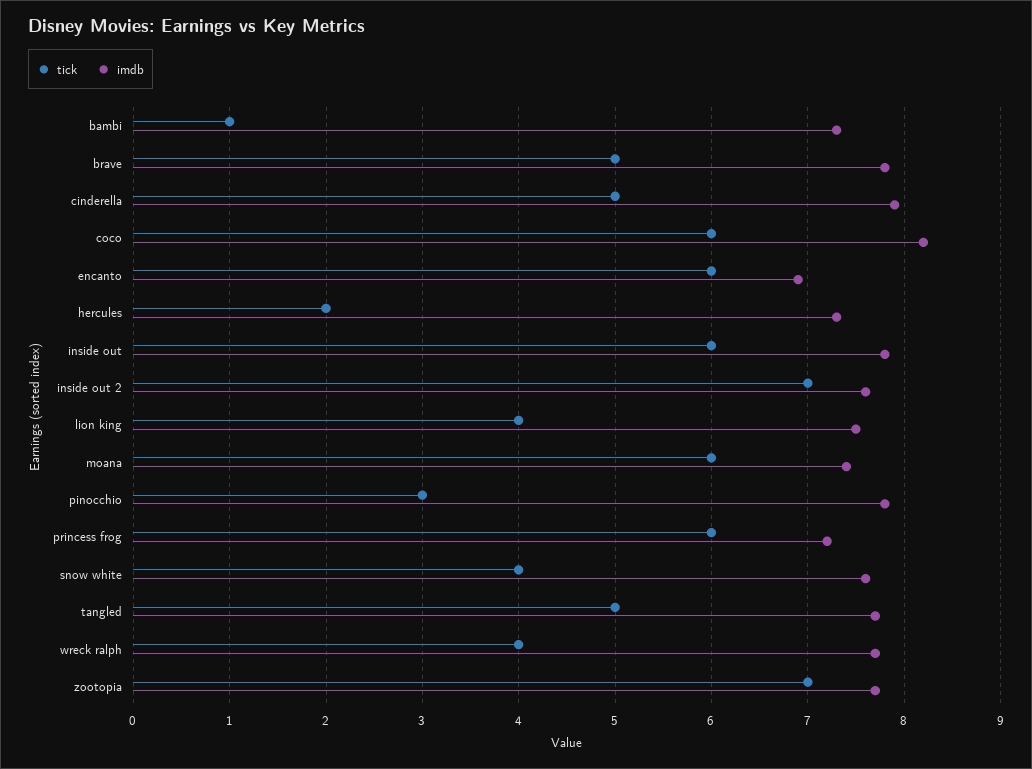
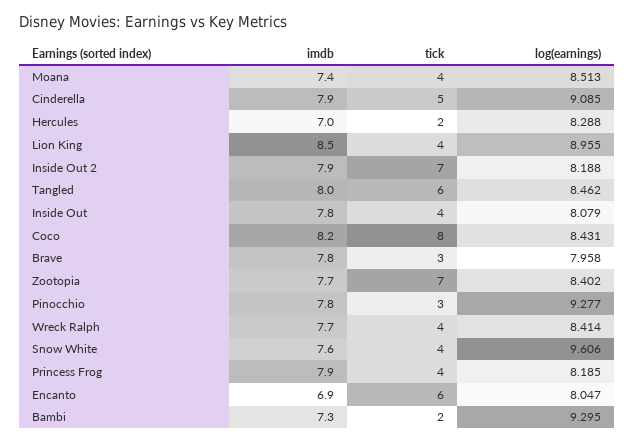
  {
    "tick": {
-     "bambi": 1,
+     "bambi": 2,
-     "brave": 5,
+     "brave": 3,
      "cinderella": 5,
-     "coco": 6,
+     "coco": 8,
      "encanto": 6,
      "hercules": 2,
-     "inside out": 6,
+     "inside out": 4,
      "inside out 2": 7,
      "lion king": 4,
-     "moana": 6,
+     "moana": 4,
      "pinocchio": 3,
-     "princess frog": 6,
+     "princess frog": 4,
      "snow white": 4,
-     "tangled": 5,
+     "tangled": 6,
      "wreck ralph": 4,
      "zootopia": 7
    },
    "imdb": {
      "bambi": 7.3,
      "brave": 7.8,
      "cinderella": 7.9,
      "coco": 8.2,
      "encanto": 6.9,
-     "hercules": 7.3,
+     "hercules": 7,
      "inside out": 7.8,
-     "inside out 2": 7.6,
+     "inside out 2": 7.9,
-     "lion king": 7.5,
+     "lion king": 8.5,
      "moana": 7.4,
      "pinocchio": 7.8,
-     "princess frog": 7.2,
+     "princess frog": 7.9,
      "snow white": 7.6,
-     "tangled": 7.7,
+     "tangled": 8,
      "wreck ralph": 7.7,
      "zootopia": 7.7
-   }
+   },
+   "log(earnings)": {
+     "moana": 8.513,
+     "cinderella": 9.085,
+     "hercules": 8.288,
+     "lion king": 8.955,
+     "inside out 2": 8.188,
+     "tangled": 8.462,
+     "inside out": 8.079,
+     "coco": 8.431,
+     "brave": 7.958,
+     "zootopia": 8.402,
+     "pinocchio": 9.277,
+     "wreck ralph": 8.414,
+     "snow white": 9.606,
+     "princess frog": 8.185,
+     "encanto": 8.047,
+     "bambi": 9.295
+   }
  }

